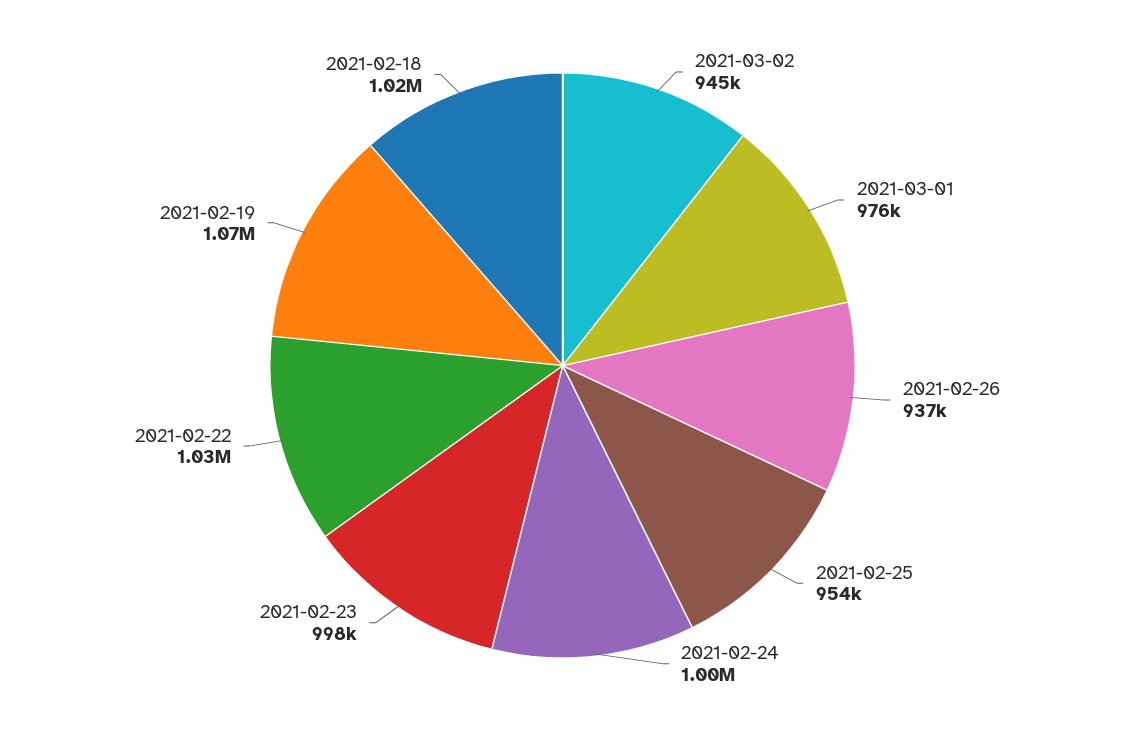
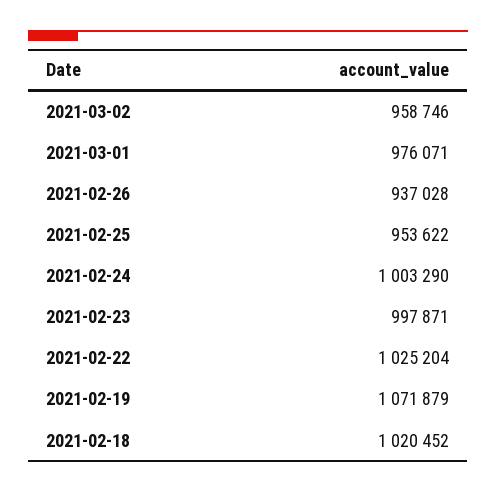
  {
-   "2021-03-02": 945000,
+   "2021-03-02": 958746,
    "2021-03-01": 976071,
    "2021-02-26": 937028,
    "2021-02-25": 953622,
    "2021-02-24": 1003290,
    "2021-02-23": 997871,
    "2021-02-22": 1025204,
    "2021-02-19": 1071879,
    "2021-02-18": 1020452
  }

